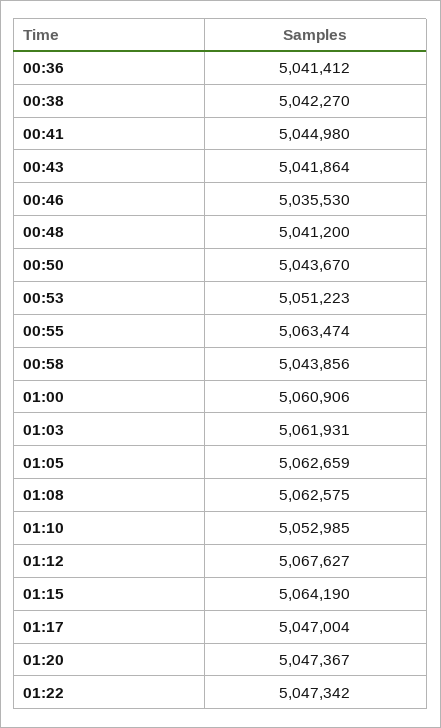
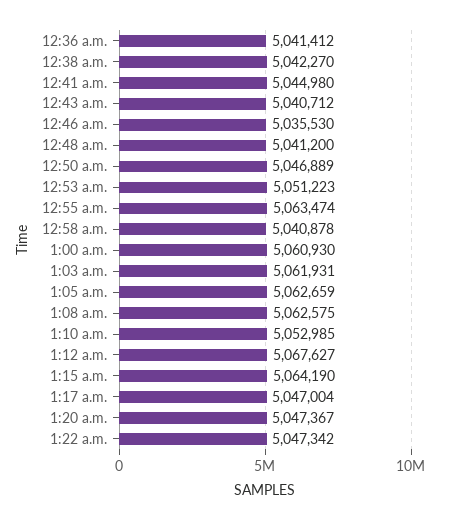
  {
    "00:36": 5041412,
    "00:38": 5042270,
    "00:41": 5044980,
-   "00:43": 5041864,
+   "00:43": 5040712,
    "00:46": 5035530,
    "00:48": 5041200,
-   "00:50": 5043670,
+   "00:50": 5046889,
    "00:53": 5051223,
    "00:55": 5063474,
-   "00:58": 5043856,
+   "00:58": 5040878,
-   "01:00": 5060906,
+   "01:00": 5060930,
    "01:03": 5061931,
    "01:05": 5062659,
    "01:08": 5062575,
    "01:10": 5052985,
    "01:12": 5067627,
    "01:15": 5064190,
    "01:17": 5047004,
    "01:20": 5047367,
    "01:22": 5047342
  }

